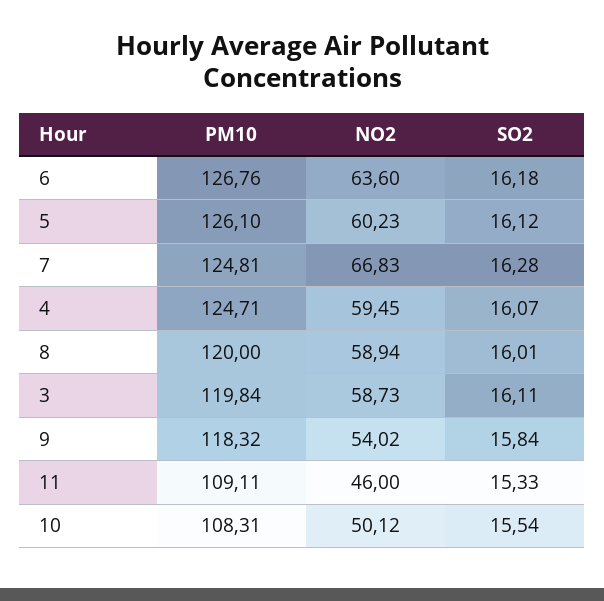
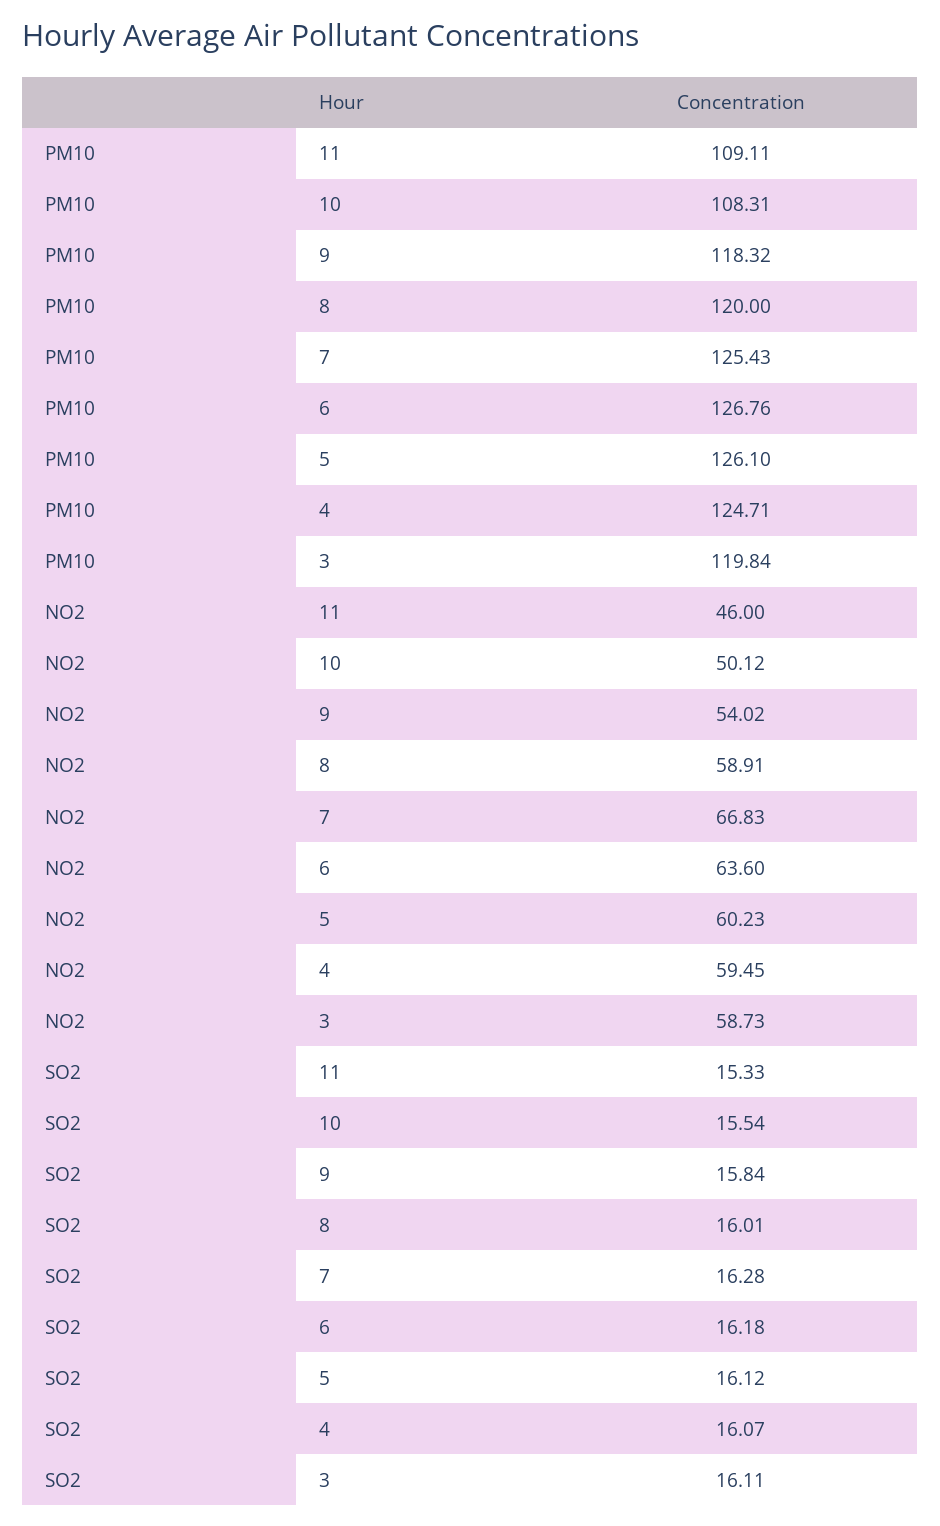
  {
    "PM10": {
      "6": 126.76,
      "5": 126.1,
-     "7": 124.81,
+     "7": 125.43,
      "4": 124.71,
      "8": 120,
      "3": 119.84,
      "9": 118.32,
      "11": 109.11,
      "10": 108.31
    },
    "NO2": {
      "6": 63.6,
      "5": 60.23,
      "7": 66.83,
      "4": 59.45,
-     "8": 58.94,
+     "8": 58.91,
      "3": 58.73,
      "9": 54.02,
      "11": 46,
      "10": 50.12
    },
    "SO2": {
      "6": 16.18,
      "5": 16.12,
      "7": 16.28,
      "4": 16.07,
      "8": 16.01,
      "3": 16.11,
      "9": 15.84,
      "11": 15.33,
      "10": 15.54
    }
  }

